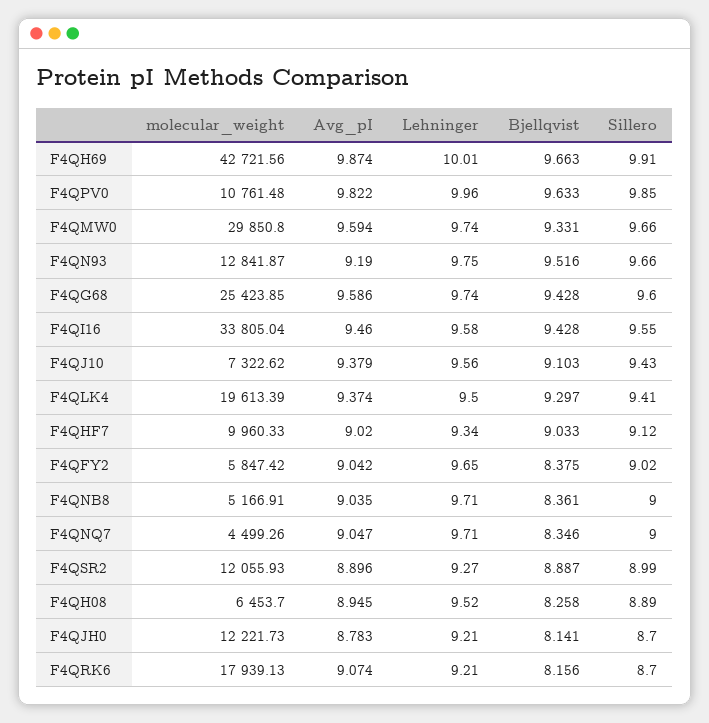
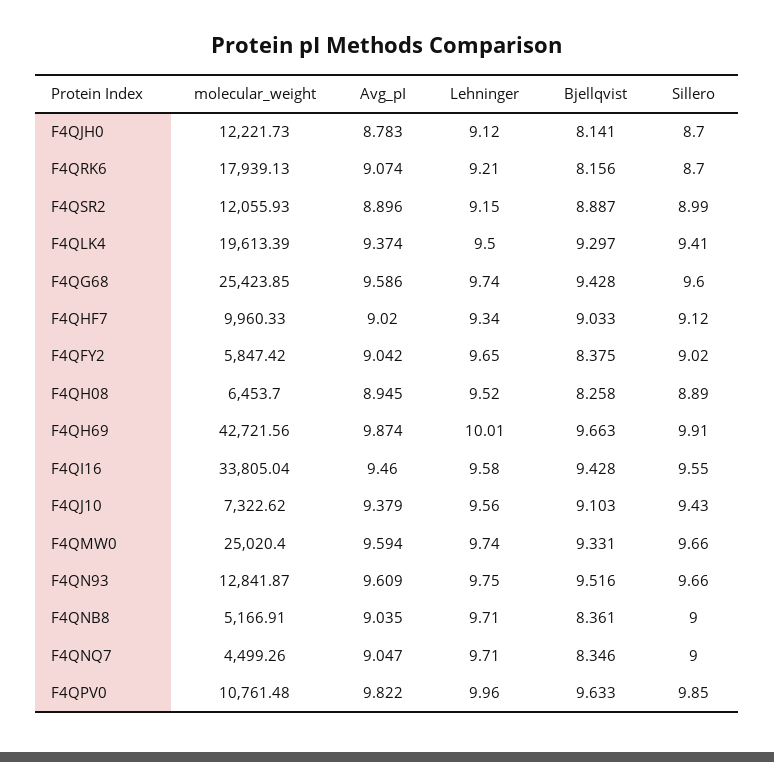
  {
    "molecular_weight": {
      "F4QH69": 42721.56,
      "F4QPV0": 10761.48,
-     "F4QMW0": 29850.8,
+     "F4QMW0": 25020.4,
      "F4QN93": 12841.87,
      "F4QG68": 25423.85,
      "F4QI16": 33805.04,
      "F4QJ10": 7322.62,
      "F4QLK4": 19613.39,
      "F4QHF7": 9960.33,
      "F4QFY2": 5847.42,
      "F4QNB8": 5166.91,
      "F4QNQ7": 4499.26,
      "F4QSR2": 12055.93,
      "F4QH08": 6453.7,
      "F4QJH0": 12221.73,
      "F4QRK6": 17939.13
    },
    "Avg_pI": {
      "F4QH69": 9.874,
      "F4QPV0": 9.822,
      "F4QMW0": 9.594,
-     "F4QN93": 9.19,
+     "F4QN93": 9.609,
      "F4QG68": 9.586,
      "F4QI16": 9.46,
      "F4QJ10": 9.379,
      "F4QLK4": 9.374,
      "F4QHF7": 9.02,
      "F4QFY2": 9.042,
      "F4QNB8": 9.035,
      "F4QNQ7": 9.047,
      "F4QSR2": 8.896,
      "F4QH08": 8.945,
      "F4QJH0": 8.783,
      "F4QRK6": 9.074
    },
    "Lehninger": {
      "F4QH69": 10.01,
      "F4QPV0": 9.96,
      "F4QMW0": 9.74,
      "F4QN93": 9.75,
      "F4QG68": 9.74,
      "F4QI16": 9.58,
      "F4QJ10": 9.56,
      "F4QLK4": 9.5,
      "F4QHF7": 9.34,
      "F4QFY2": 9.65,
      "F4QNB8": 9.71,
      "F4QNQ7": 9.71,
-     "F4QSR2": 9.27,
+     "F4QSR2": 9.15,
      "F4QH08": 9.52,
-     "F4QJH0": 9.21,
+     "F4QJH0": 9.12,
      "F4QRK6": 9.21
    },
    "Bjellqvist": {
      "F4QH69": 9.663,
      "F4QPV0": 9.633,
      "F4QMW0": 9.331,
      "F4QN93": 9.516,
      "F4QG68": 9.428,
      "F4QI16": 9.428,
      "F4QJ10": 9.103,
      "F4QLK4": 9.297,
      "F4QHF7": 9.033,
      "F4QFY2": 8.375,
      "F4QNB8": 8.361,
      "F4QNQ7": 8.346,
      "F4QSR2": 8.887,
      "F4QH08": 8.258,
      "F4QJH0": 8.141,
      "F4QRK6": 8.156
    },
    "Sillero": {
      "F4QH69": 9.91,
      "F4QPV0": 9.85,
      "F4QMW0": 9.66,
      "F4QN93": 9.66,
      "F4QG68": 9.6,
      "F4QI16": 9.55,
      "F4QJ10": 9.43,
      "F4QLK4": 9.41,
      "F4QHF7": 9.12,
      "F4QFY2": 9.02,
      "F4QNB8": 9,
      "F4QNQ7": 9,
      "F4QSR2": 8.99,
      "F4QH08": 8.89,
      "F4QJH0": 8.7,
      "F4QRK6": 8.7
    }
  }

